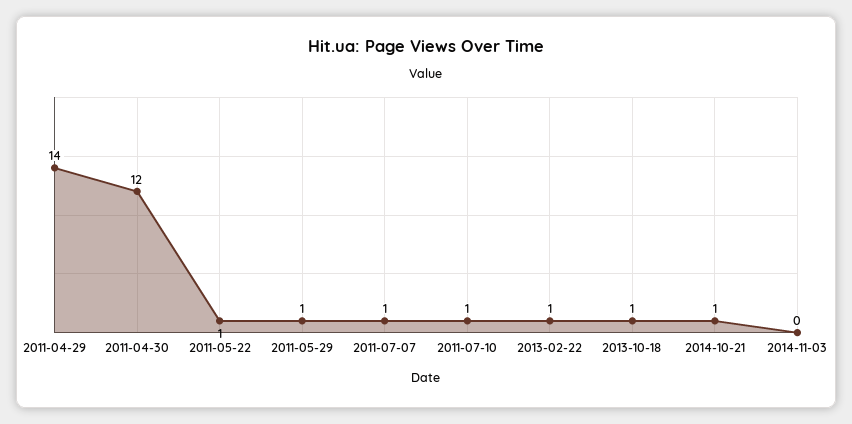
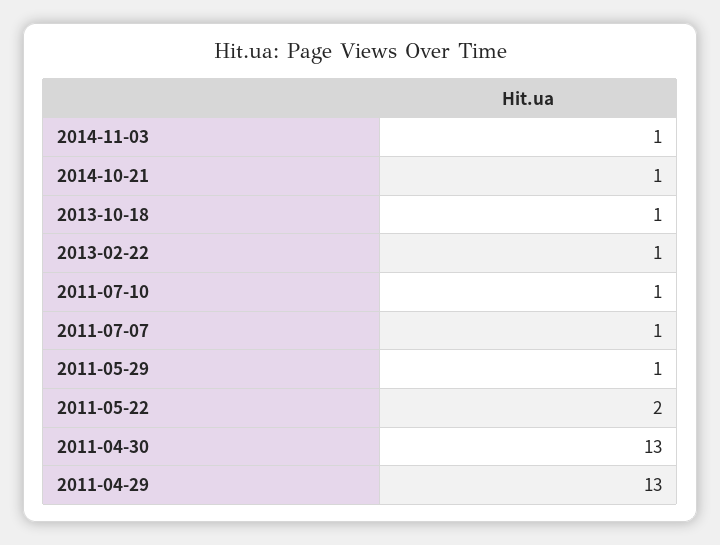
  {
-   "2011-04-29": 14,
+   "2011-04-29": 13,
-   "2011-04-30": 12,
+   "2011-04-30": 13,
-   "2011-05-22": 1,
+   "2011-05-22": 2,
    "2011-05-29": 1,
    "2011-07-07": 1,
    "2011-07-10": 1,
    "2013-02-22": 1,
    "2013-10-18": 1,
    "2014-10-21": 1,
-   "2014-11-03": 0
+   "2014-11-03": 1
  }

